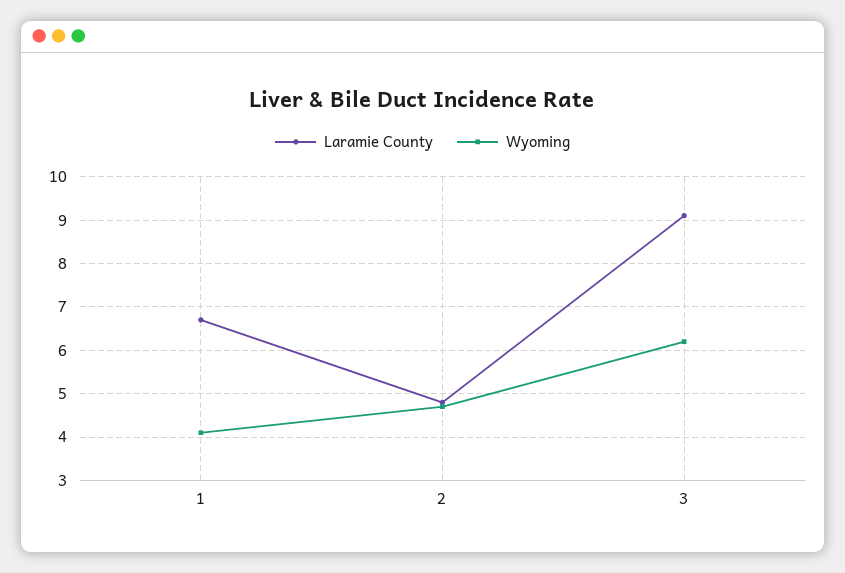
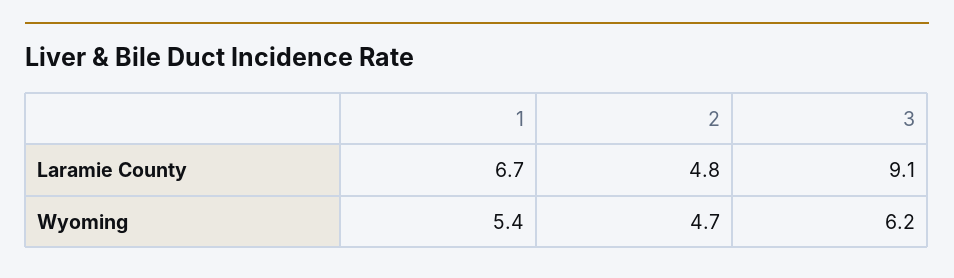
  {
    "Laramie County": {
      "1": 6.7,
      "2": 4.8,
      "3": 9.1
    },
    "Wyoming": {
-     "1": 4,
+     "1": 5.4,
      "2": 4.7,
      "3": 6.2
    }
  }

